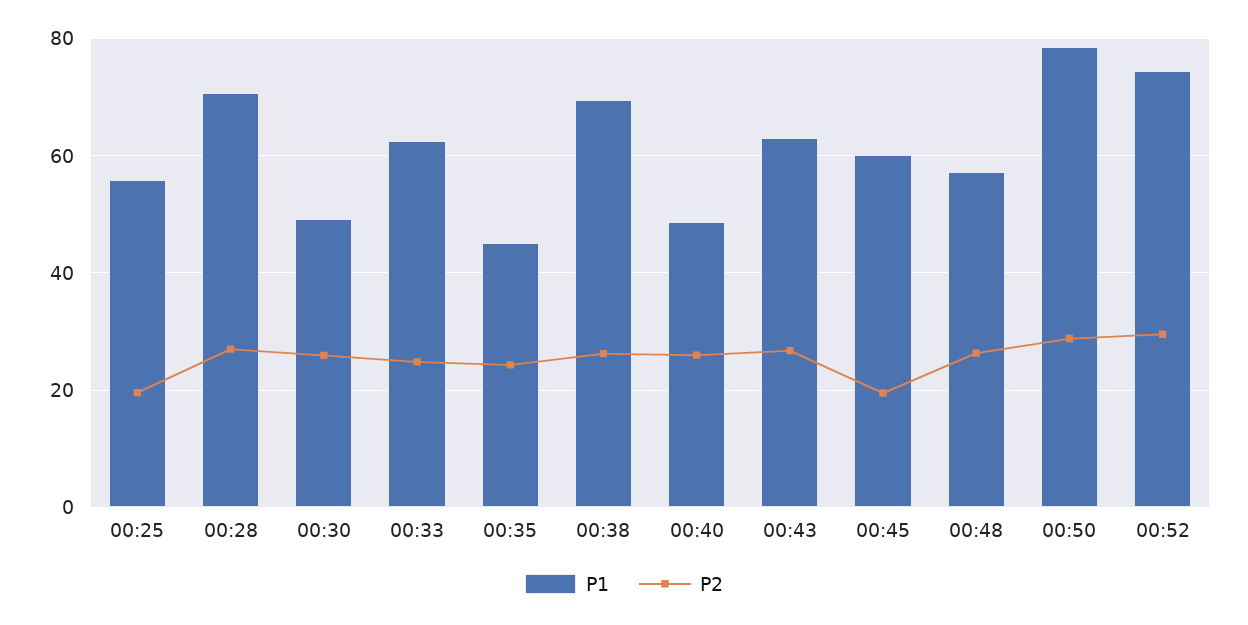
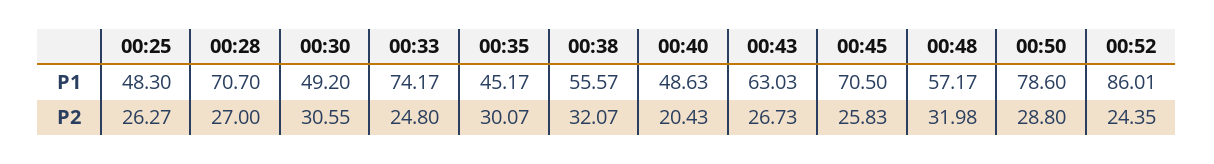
  {
    "P1": {
-     "00:25": 56,
+     "00:25": 48.3,
      "00:28": 70.7,
      "00:30": 49.2,
-     "00:33": 62,
+     "00:33": 74.17,
      "00:35": 45.17,
-     "00:38": 70,
+     "00:38": 55.57,
      "00:40": 48.63,
      "00:43": 63.03,
-     "00:45": 60,
+     "00:45": 70.5,
      "00:48": 57.17,
      "00:50": 78.6,
-     "00:52": 74
+     "00:52": 86.01
    },
    "P2": {
-     "00:25": 20,
+     "00:25": 26.27,
      "00:28": 27,
-     "00:30": 26,
+     "00:30": 30.55,
      "00:33": 24.8,
-     "00:35": 24,
+     "00:35": 30.07,
-     "00:38": 26,
+     "00:38": 32.07,
-     "00:40": 26,
+     "00:40": 20.43,
      "00:43": 26.73,
-     "00:45": 20,
+     "00:45": 25.83,
-     "00:48": 26,
+     "00:48": 31.98,
      "00:50": 28.8,
-     "00:52": 30
+     "00:52": 24.35
    }
  }

